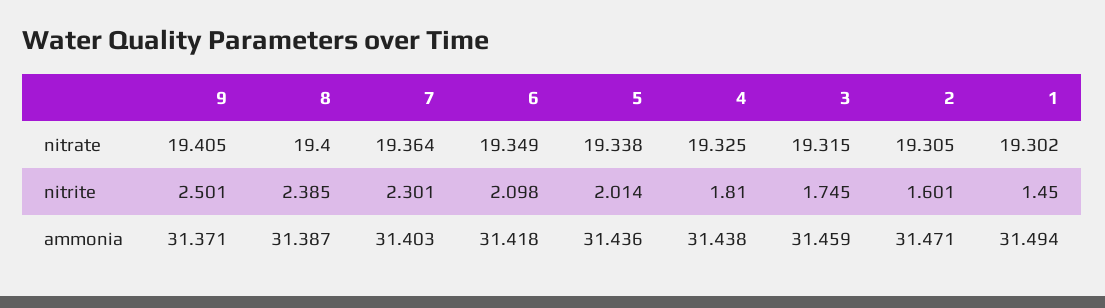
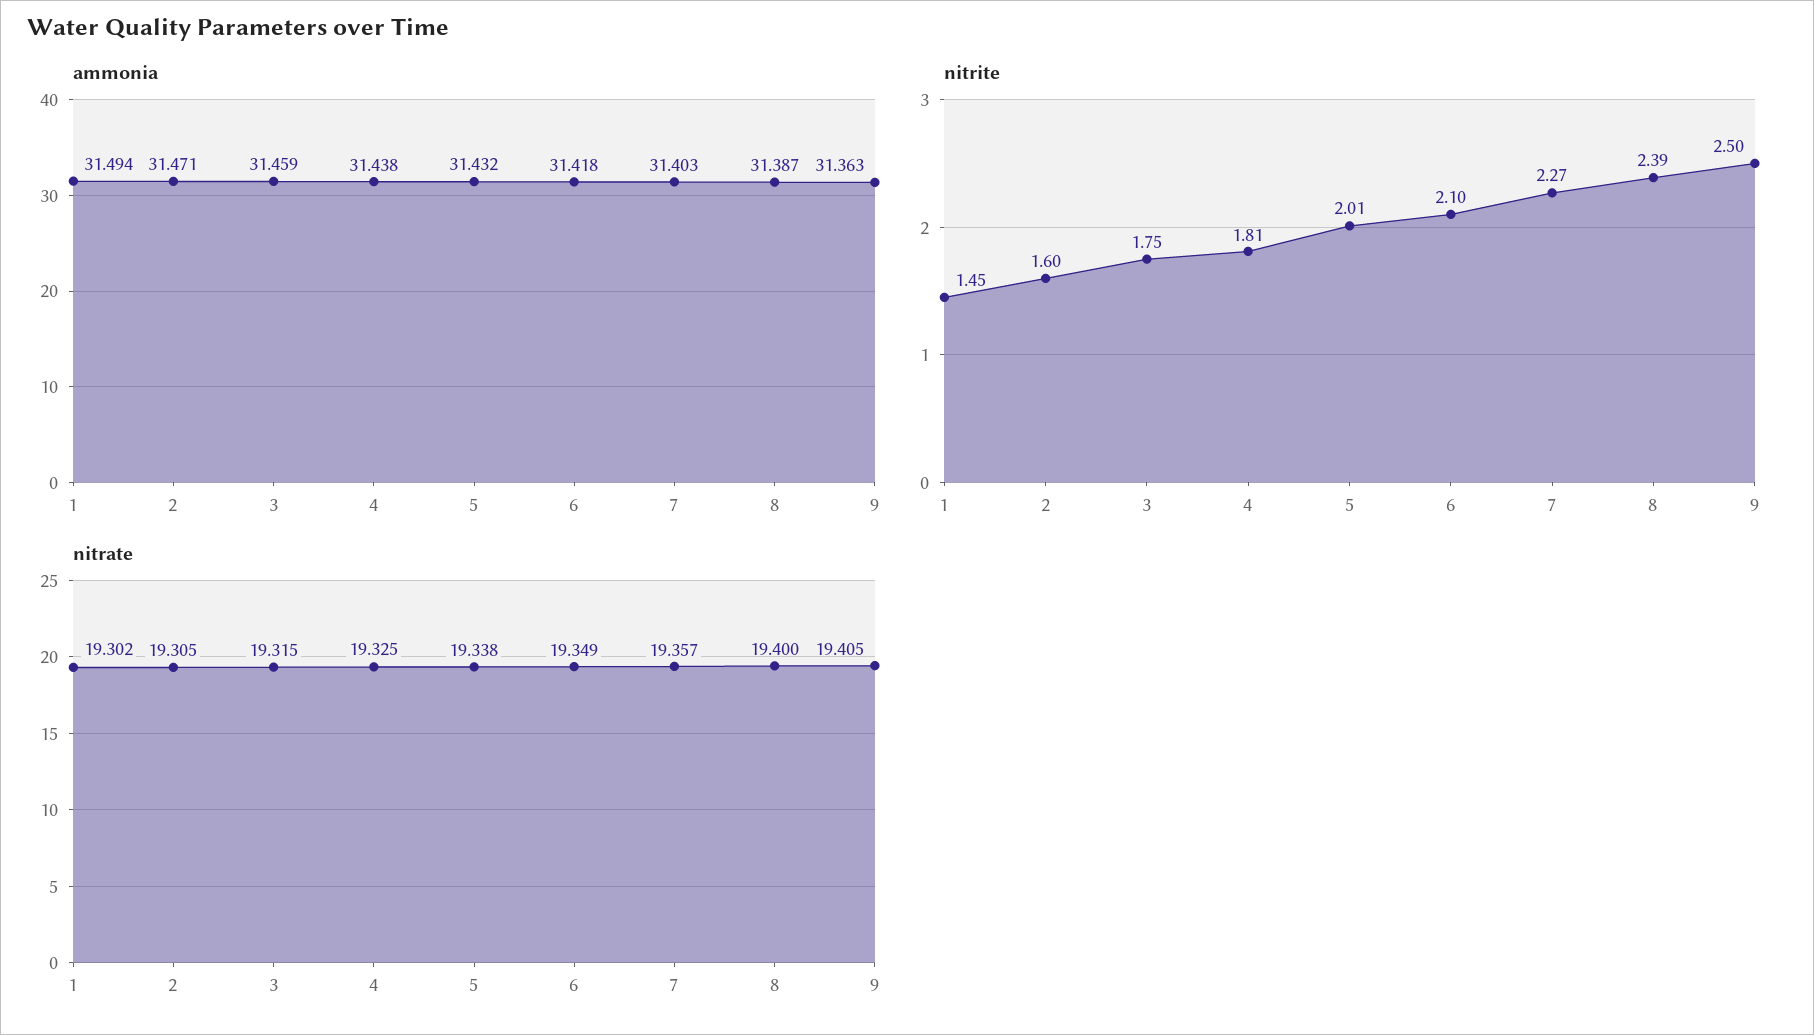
  {
    "nitrate": {
      "9": 19.405,
      "8": 19.4,
-     "7": 19.364,
+     "7": 19.357,
      "6": 19.349,
      "5": 19.338,
      "4": 19.325,
      "3": 19.315,
      "2": 19.305,
      "1": 19.302
    },
    "nitrite": {
      "9": 2.501,
      "8": 2.385,
-     "7": 2.301,
+     "7": 2.27,
      "6": 2.098,
      "5": 2.014,
      "4": 1.81,
      "3": 1.745,
      "2": 1.601,
      "1": 1.45
    },
    "ammonia": {
-     "9": 31.371,
+     "9": 31.363,
      "8": 31.387,
      "7": 31.403,
      "6": 31.418,
-     "5": 31.436,
+     "5": 31.432,
      "4": 31.438,
      "3": 31.459,
      "2": 31.471,
      "1": 31.494
    }
  }

